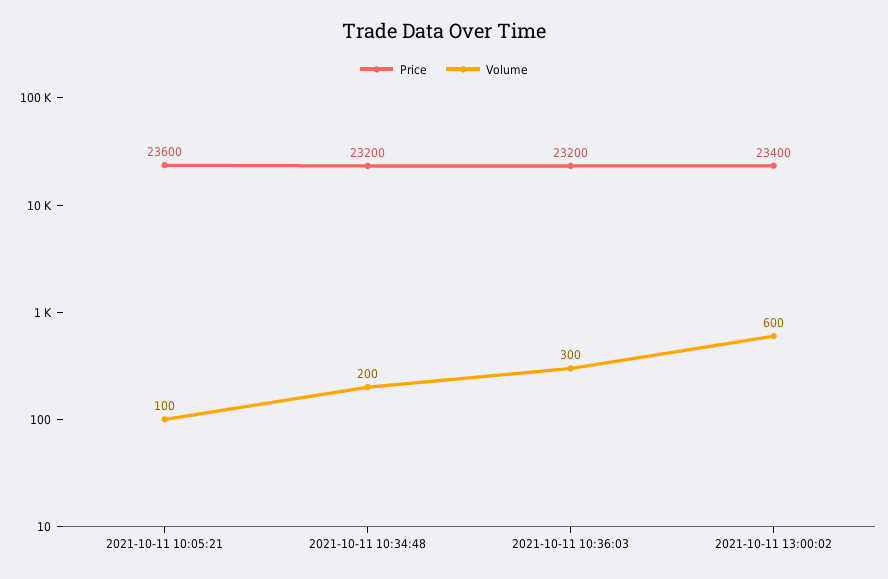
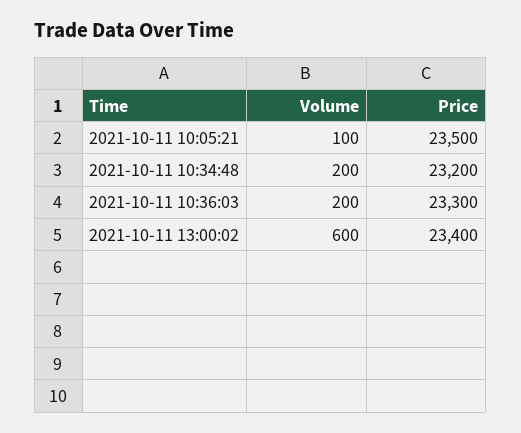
  {
    "Price": {
-     "2021-10-11 10:05:21": 23600,
+     "2021-10-11 10:05:21": 23500,
      "2021-10-11 10:34:48": 23200,
-     "2021-10-11 10:36:03": 23200,
+     "2021-10-11 10:36:03": 23300,
      "2021-10-11 13:00:02": 23400
    },
    "Volume": {
      "2021-10-11 10:05:21": 100,
      "2021-10-11 10:34:48": 200,
-     "2021-10-11 10:36:03": 300,
+     "2021-10-11 10:36:03": 200,
      "2021-10-11 13:00:02": 600
    }
  }

